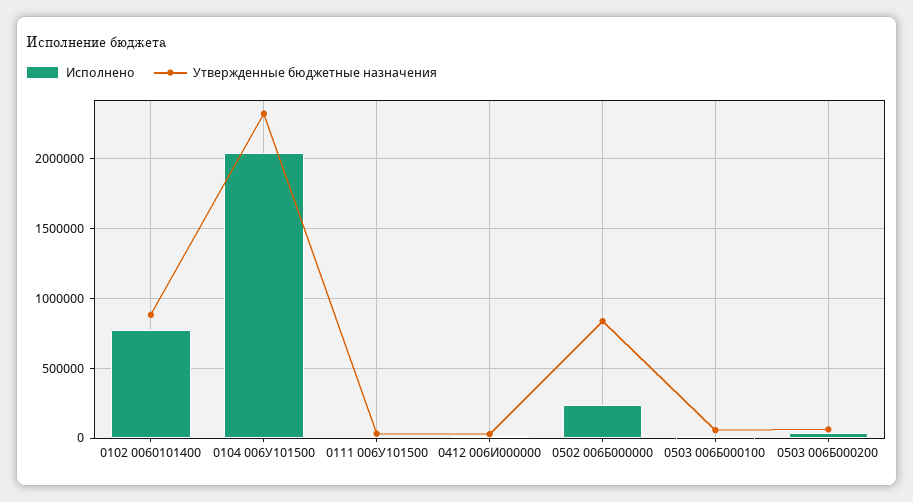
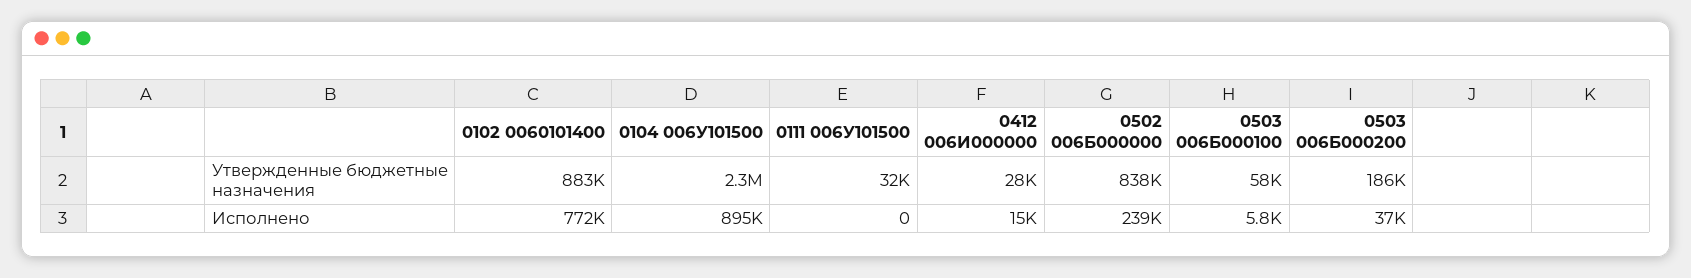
  {
    "Исполнено": {
      "0102 0060101400": 772000,
-     "0104 006У101500": 2050000,
+     "0104 006У101500": 895000,
      "0111 006У101500": 0,
      "0412 006И000000": 15000,
      "0502 006Б000000": 239000,
      "0503 006Б000100": 5800,
      "0503 006Б000200": 37000
    },
    "Утвержденные бюджетные назначения": {
      "0102 0060101400": 883000,
      "0104 006У101500": 2300000,
      "0111 006У101500": 32000,
      "0412 006И000000": 28000,
      "0502 006Б000000": 838000,
      "0503 006Б000100": 58000,
-     "0503 006Б000200": 50000
+     "0503 006Б000200": 186000
    }
  }

